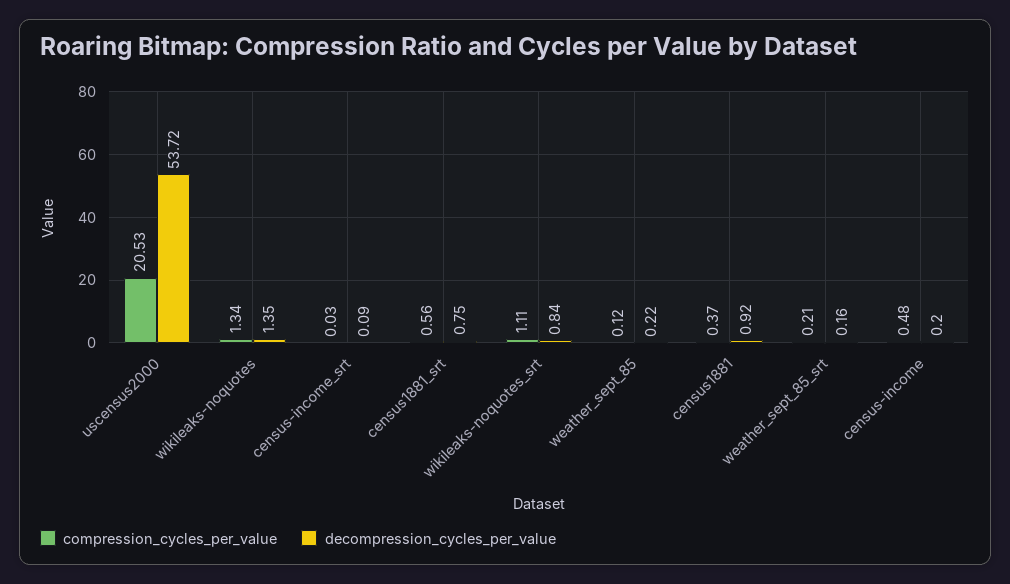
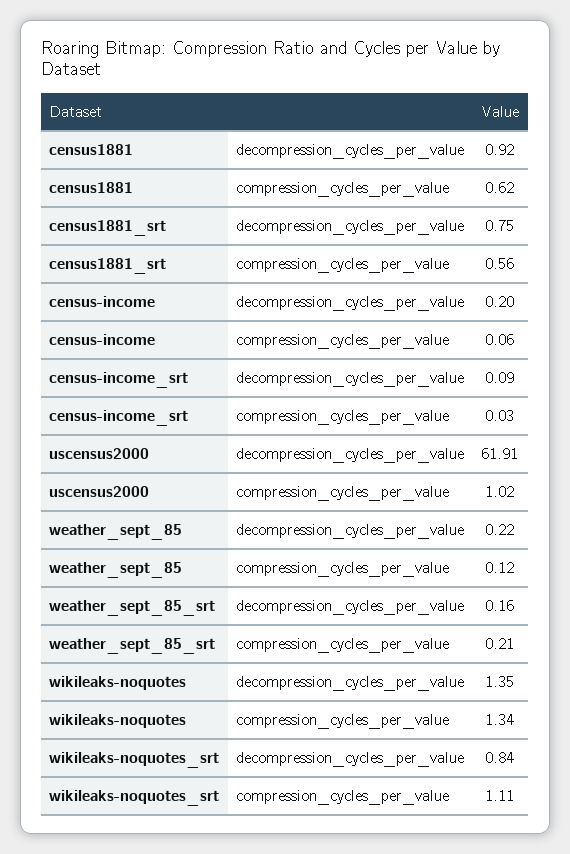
  {
    "compression_cycles_per_value": {
-     "uscensus2000": 20.53,
+     "uscensus2000": 1.02,
      "wikileaks-noquotes": 1.34,
      "census-income_srt": 0.03,
      "census1881_srt": 0.56,
      "wikileaks-noquotes_srt": 1.11,
      "weather_sept_85": 0.12,
-     "census1881": 0.37,
+     "census1881": 0.62,
      "weather_sept_85_srt": 0.21,
-     "census-income": 0.48
+     "census-income": 0.06
    },
    "decompression_cycles_per_value": {
-     "uscensus2000": 53.72,
+     "uscensus2000": 61.91,
      "wikileaks-noquotes": 1.35,
      "census-income_srt": 0.09,
      "census1881_srt": 0.75,
      "wikileaks-noquotes_srt": 0.84,
      "weather_sept_85": 0.22,
      "census1881": 0.92,
      "weather_sept_85_srt": 0.16,
      "census-income": 0.2
    }
  }

